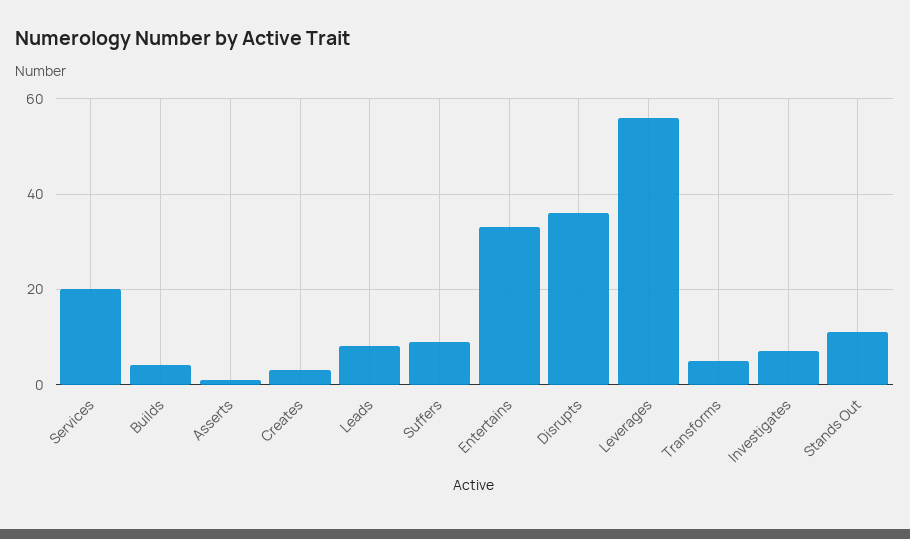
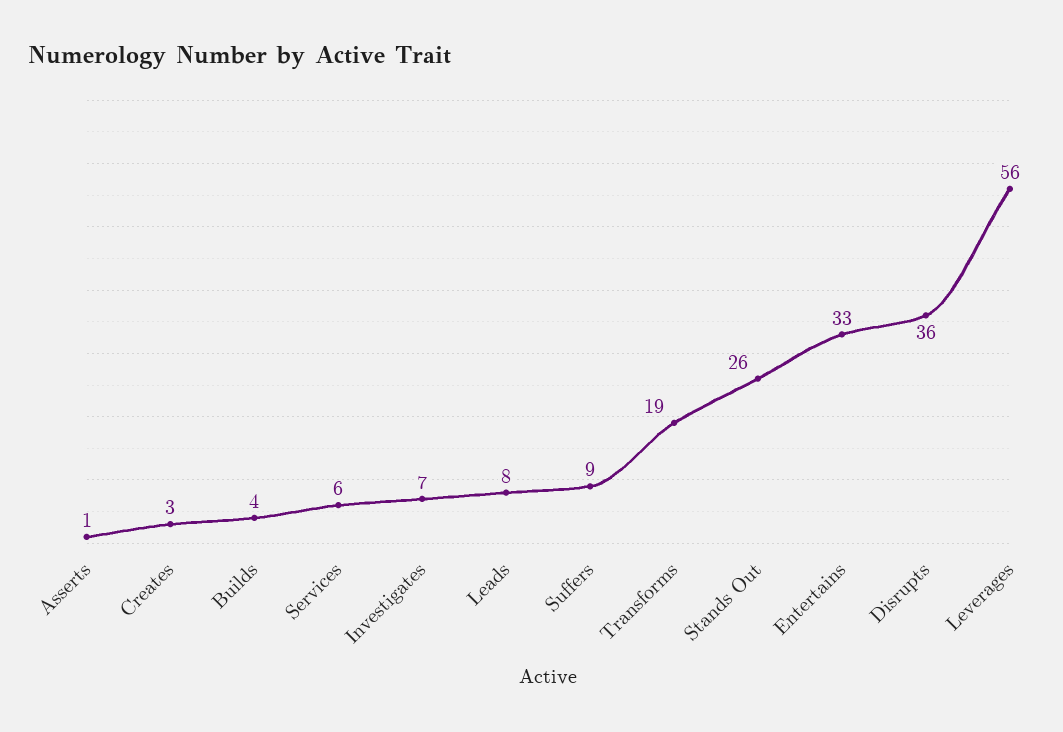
  {
-   "Services": 20,
+   "Services": 6,
    "Builds": 4,
    "Asserts": 1,
    "Creates": 3,
    "Leads": 8,
    "Suffers": 9,
    "Entertains": 33,
    "Disrupts": 36,
    "Leverages": 56,
-   "Transforms": 5,
+   "Transforms": 19,
    "Investigates": 7,
-   "Stands Out": 10
+   "Stands Out": 26
  }

